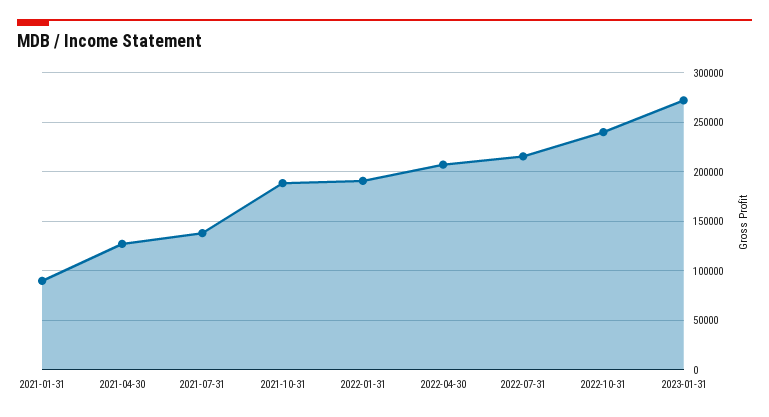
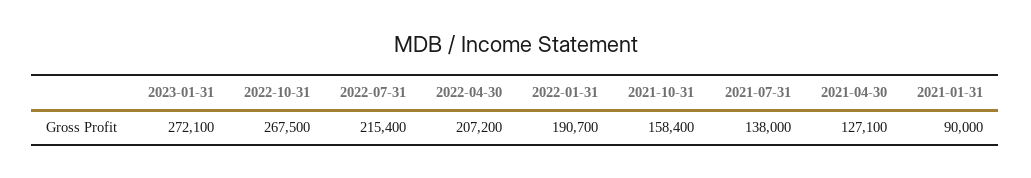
  {
    "2021-01-31": 90000,
    "2021-04-30": 127100,
    "2021-07-31": 138000,
-   "2021-10-31": 190000,
+   "2021-10-31": 158400,
    "2022-01-31": 190700,
    "2022-04-30": 207200,
    "2022-07-31": 215400,
-   "2022-10-31": 240000,
+   "2022-10-31": 267500,
    "2023-01-31": 272100
  }

